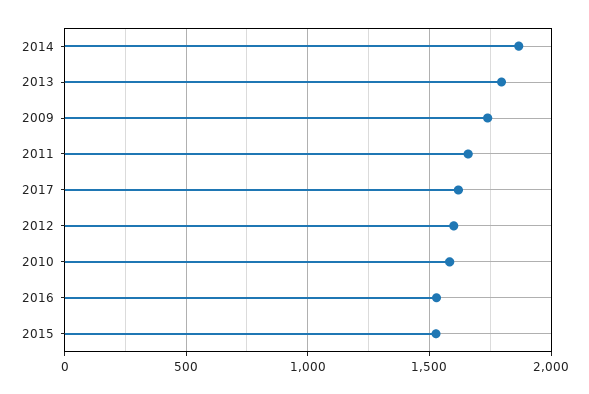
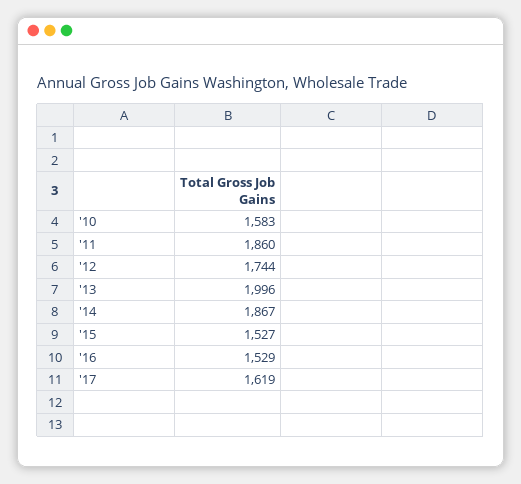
  {
    "2014": 1867,
-   "2013": 1800,
+   "2013": 1996,
-   "2009": 1750,
-   "2011": 1650,
+   "2011": 1860,
    "2017": 1619,
-   "2012": 1600,
+   "2012": 1744,
    "2010": 1583,
    "2016": 1529,
    "2015": 1527
  }

